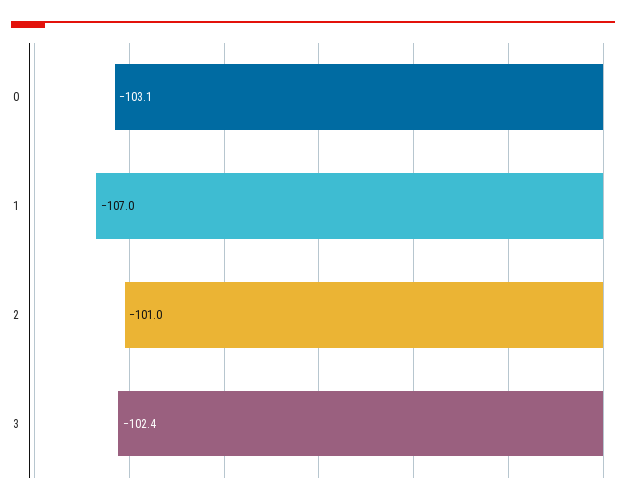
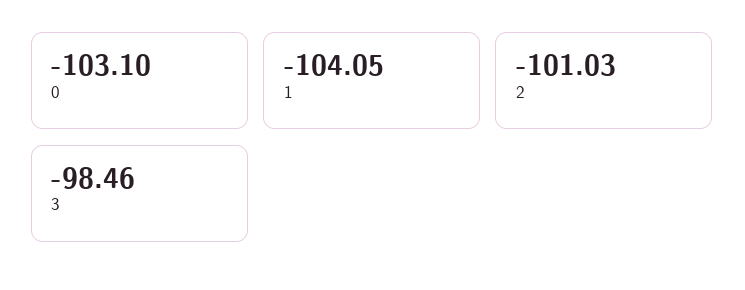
  {
    "0": -103.1,
-   "1": -107,
+   "1": -104.05,
    "2": -101.03,
-   "3": -102.4
+   "3": -98.46
  }

